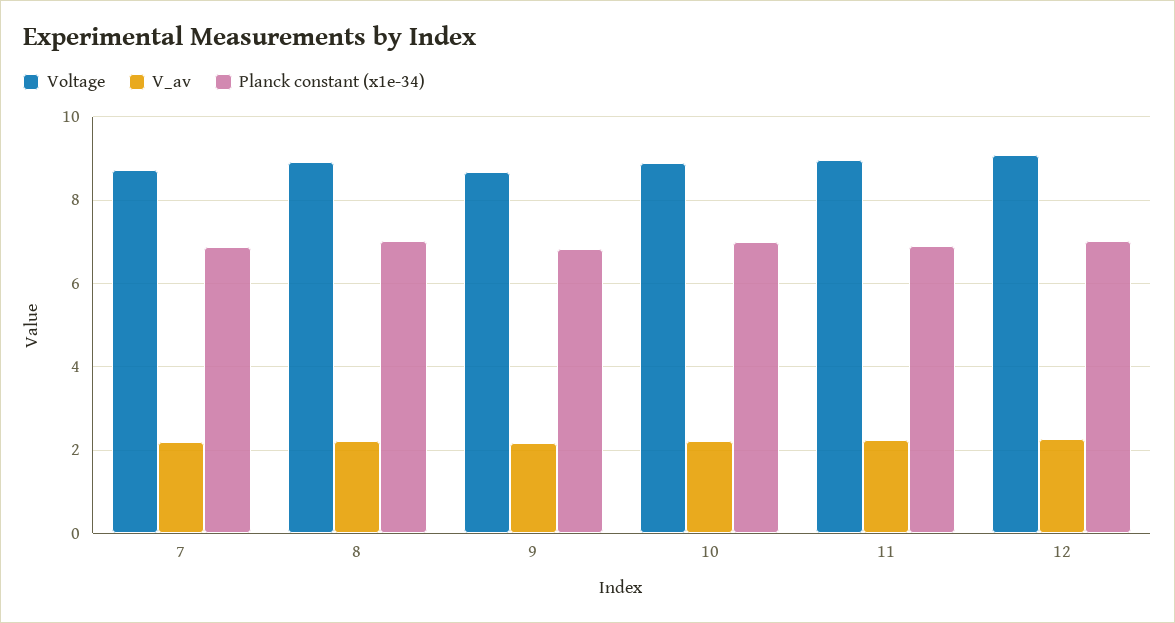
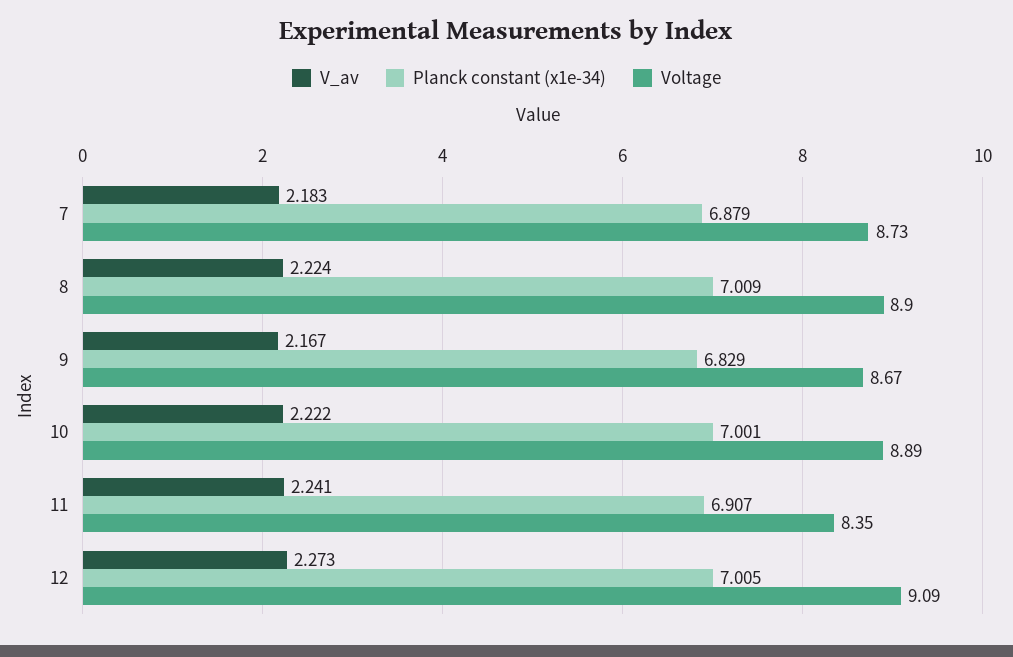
  {
    "Voltage": {
      "7": 8.73,
      "8": 8.9,
      "9": 8.67,
      "10": 8.89,
-     "11": 9,
+     "11": 8.35,
      "12": 9.09
    },
    "V_av": {
      "7": 2.183,
      "8": 2.224,
      "9": 2.167,
      "10": 2.222,
      "11": 2.241,
      "12": 2.273
    },
    "Planck constant (x1e-34)": {
      "7": 6.879,
      "8": 7.009,
      "9": 6.829,
      "10": 7.001,
      "11": 6.907,
      "12": 7.005
    }
  }

